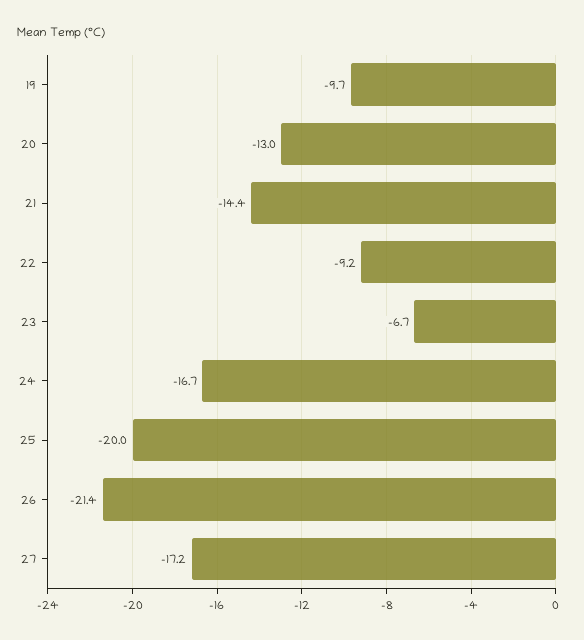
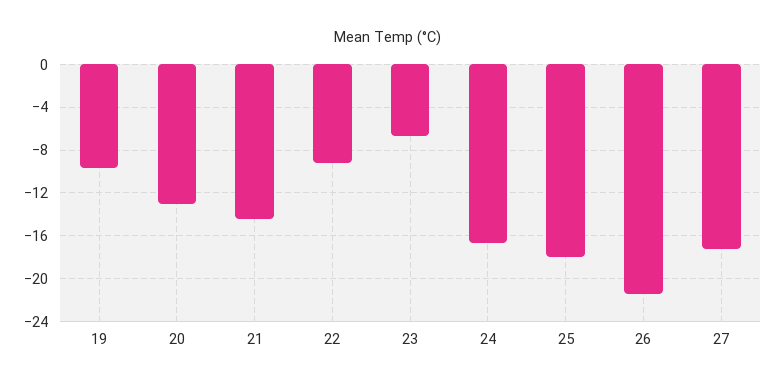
  {
    "19": -9.7,
    "20": -13,
    "21": -14.4,
    "22": -9.2,
    "23": -6.7,
    "24": -16.7,
-   "25": -20,
+   "25": -18,
    "26": -21.4,
    "27": -17.2
  }

